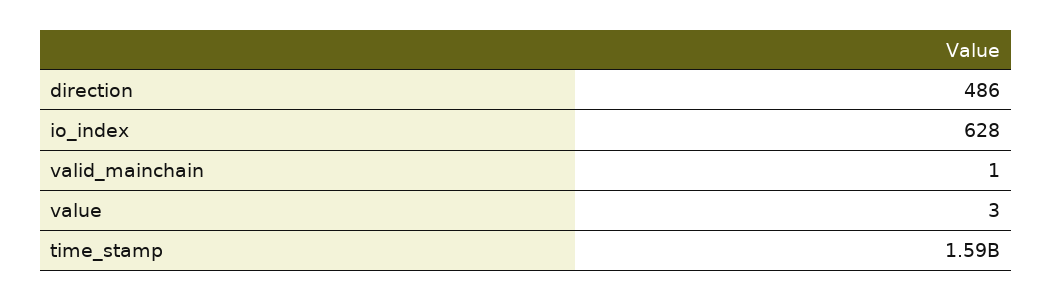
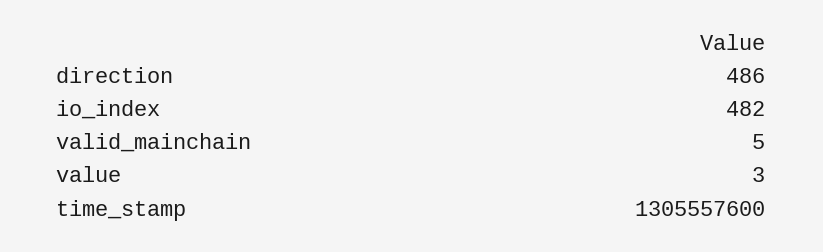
  {
    "direction": 486,
-   "io_index": 628,
+   "io_index": 482,
-   "valid_mainchain": 1,
+   "valid_mainchain": 5,
    "value": 3,
-   "time_stamp": 1590000000
+   "time_stamp": 1305557600
  }

